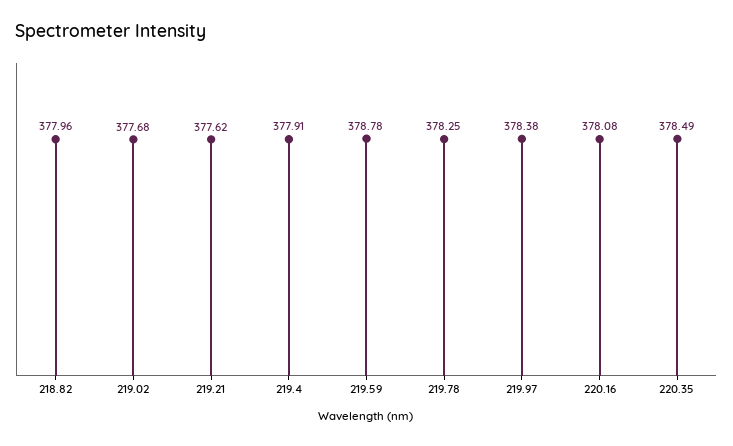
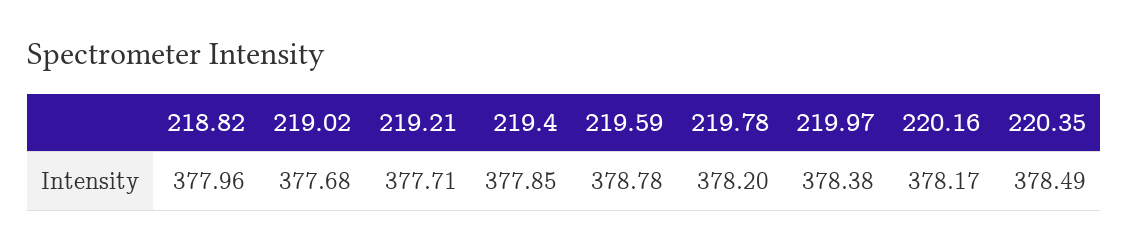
  {
    "218.82": 377.96,
    "219.02": 377.68,
-   "219.21": 377.62,
+   "219.21": 377.71,
-   "219.4": 377.91,
+   "219.4": 377.85,
    "219.59": 378.78,
-   "219.78": 378.25,
+   "219.78": 378.2,
    "219.97": 378.38,
-   "220.16": 378.08,
+   "220.16": 378.17,
    "220.35": 378.49
  }

